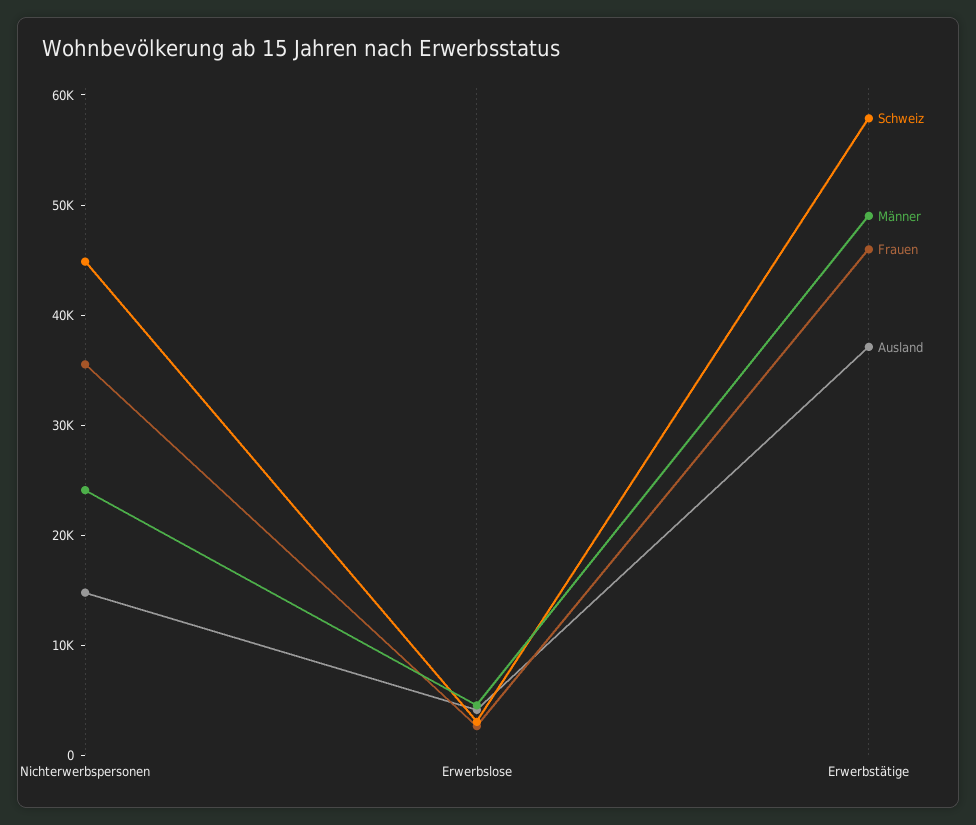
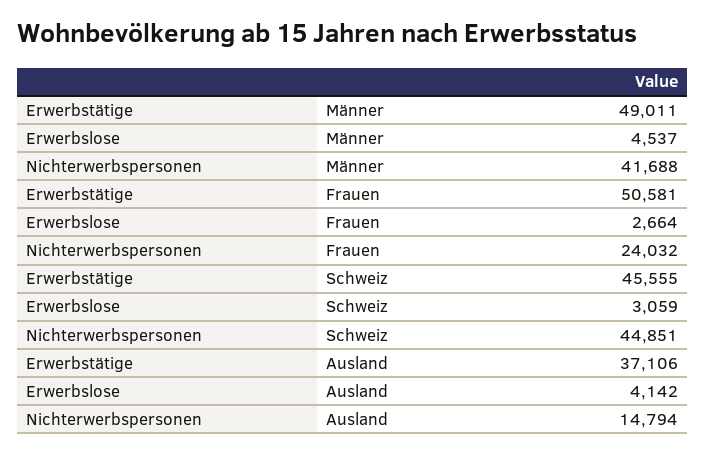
  {
    "Schweiz": {
      "Nichterwerbspersonen": 44851,
      "Erwerbslose": 3059,
-     "Erwerbstätige": 58000
+     "Erwerbstätige": 45555
    },
    "Männer": {
-     "Nichterwerbspersonen": 24000,
+     "Nichterwerbspersonen": 41688,
      "Erwerbslose": 4537,
      "Erwerbstätige": 49011
    },
    "Frauen": {
-     "Nichterwerbspersonen": 36000,
+     "Nichterwerbspersonen": 24032,
      "Erwerbslose": 2664,
-     "Erwerbstätige": 46000
+     "Erwerbstätige": 50581
    },
    "Ausland": {
      "Nichterwerbspersonen": 14794,
      "Erwerbslose": 4142,
      "Erwerbstätige": 37106
    }
  }

